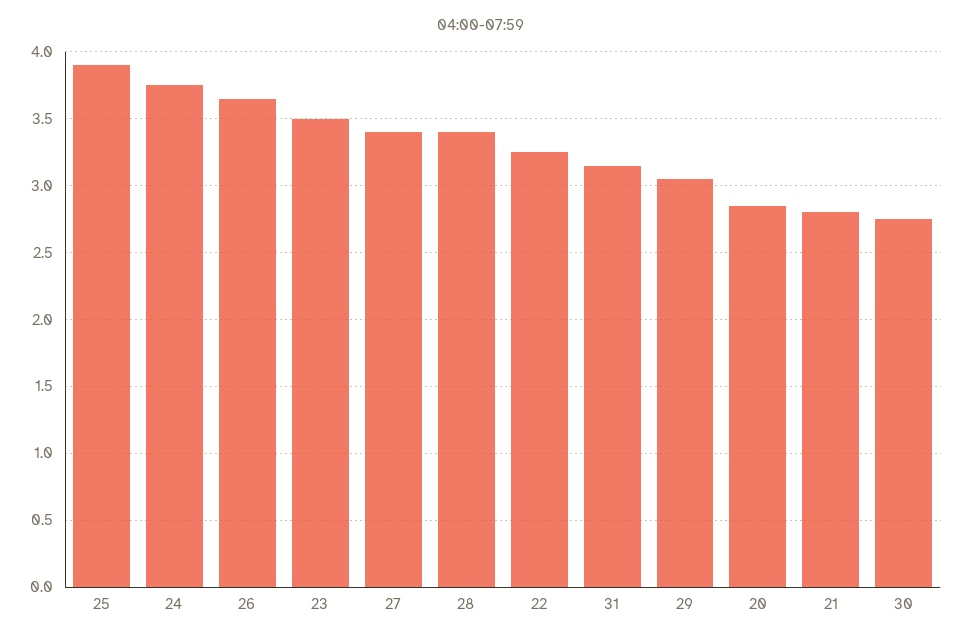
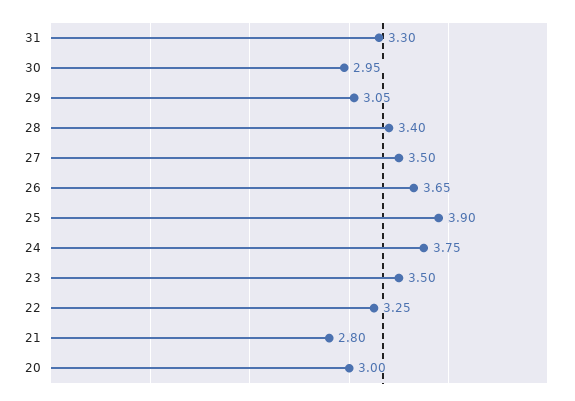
  {
    "25": 3.9,
    "24": 3.75,
    "26": 3.65,
    "23": 3.5,
-   "27": 3.4,
+   "27": 3.5,
    "28": 3.4,
    "22": 3.25,
-   "31": 3.15,
+   "31": 3.3,
    "29": 3.05,
-   "20": 2.85,
+   "20": 3,
    "21": 2.8,
-   "30": 2.75
+   "30": 2.95
  }

